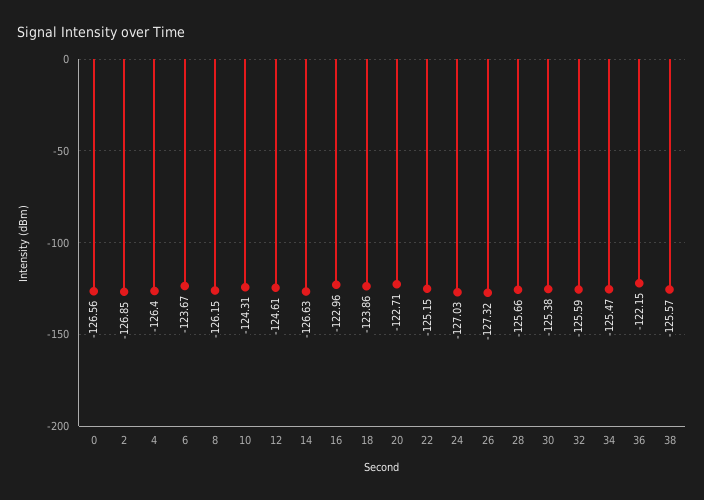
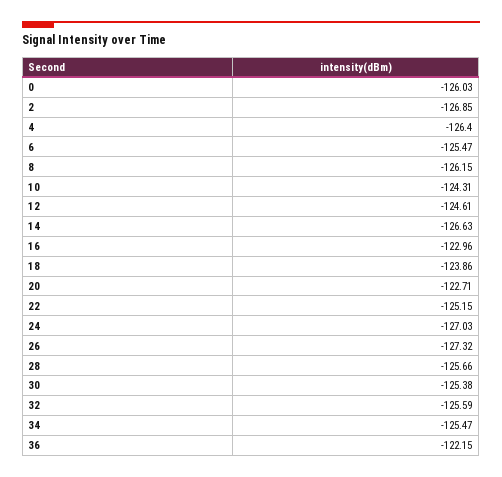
  {
-   "0": -126.56,
+   "0": -126.03,
    "2": -126.85,
    "4": -126.4,
-   "6": -123.67,
+   "6": -125.47,
    "8": -126.15,
    "10": -124.31,
    "12": -124.61,
    "14": -126.63,
    "16": -122.96,
    "18": -123.86,
    "20": -122.71,
    "22": -125.15,
    "24": -127.03,
    "26": -127.32,
    "28": -125.66,
    "30": -125.38,
    "32": -125.59,
    "34": -125.47,
-   "36": -122.15,
+   "36": -122.15
-   "38": -125.57
  }

